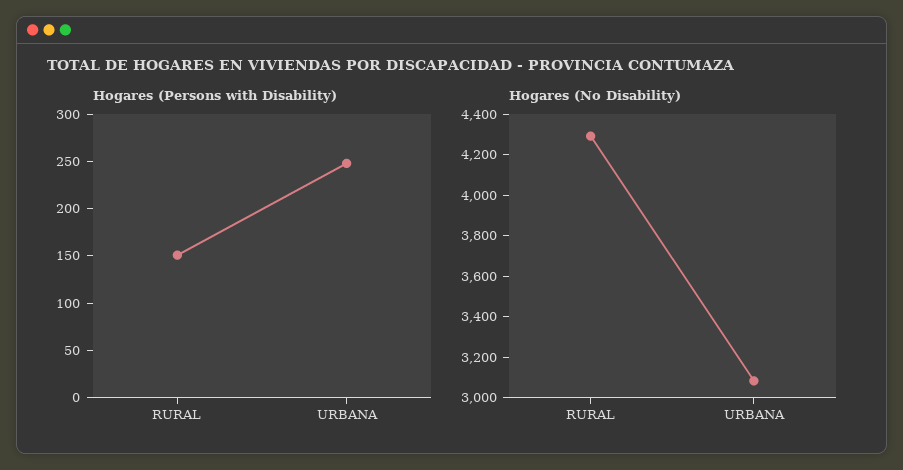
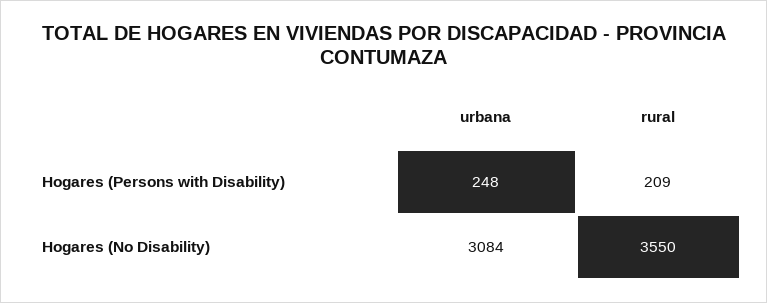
  {
    "Hogares (Persons with Disability)": {
-     "RURAL": 150,
+     "RURAL": 209,
      "URBANA": 248
    },
    "Hogares (No Disability)": {
-     "RURAL": 4300,
+     "RURAL": 3550,
      "URBANA": 3084
    }
  }

